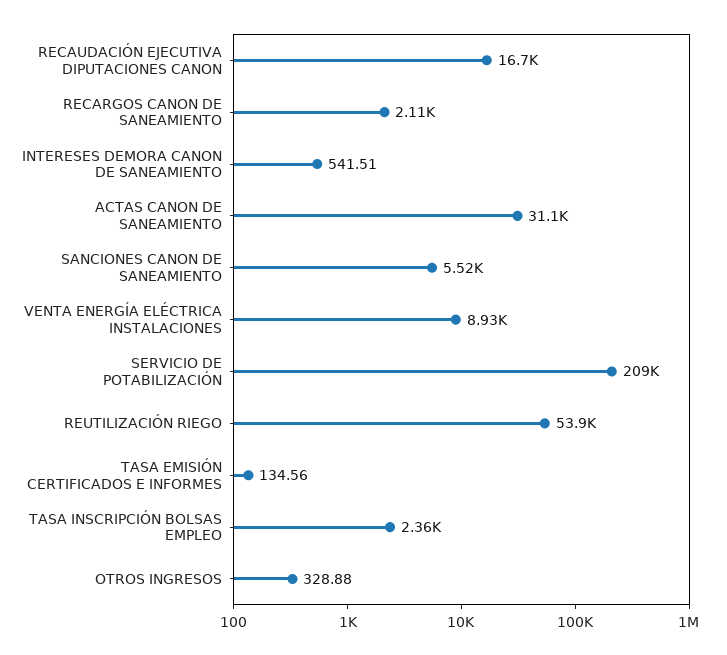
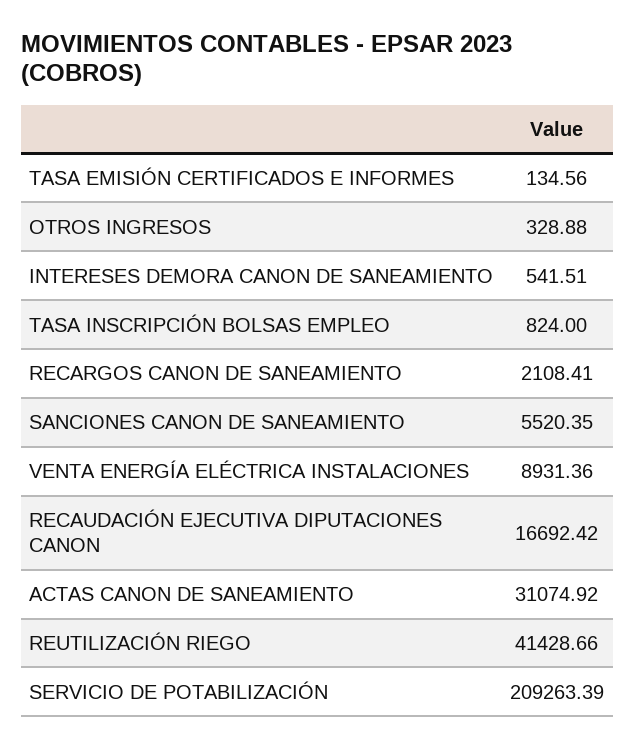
  {
    "RECAUDACIÓN EJECUTIVA DIPUTACIONES CANON": 16692.42,
    "RECARGOS CANON DE SANEAMIENTO": 2108.41,
    "INTERESES DEMORA CANON DE SANEAMIENTO": 541.51,
    "ACTAS CANON DE SANEAMIENTO": 31074.92,
    "SANCIONES CANON DE SANEAMIENTO": 5520.35,
    "VENTA ENERGÍA ELÉCTRICA INSTALACIONES": 8931.36,
    "SERVICIO DE POTABILIZACIÓN": 209263.39,
-   "REUTILIZACIÓN RIEGO": 53900,
+   "REUTILIZACIÓN RIEGO": 41428.66,
    "TASA EMISIÓN CERTIFICADOS E INFORMES": 134.56,
-   "TASA INSCRIPCIÓN BOLSAS EMPLEO": 2360,
+   "TASA INSCRIPCIÓN BOLSAS EMPLEO": 824,
    "OTROS INGRESOS": 328.88
  }

